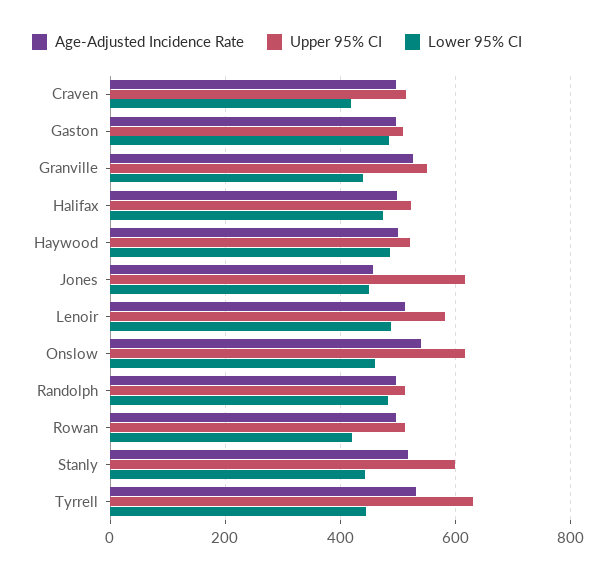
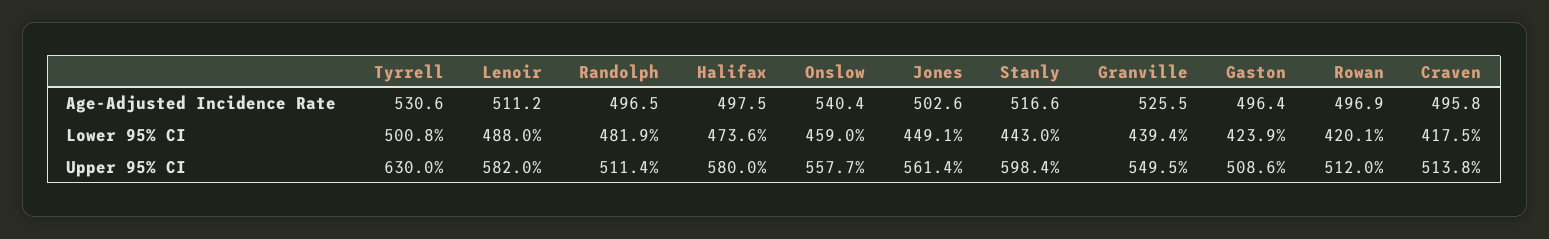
  {
    "Age-Adjusted Incidence Rate": {
      "Craven": 495.8,
      "Gaston": 496.4,
      "Granville": 525.5,
      "Halifax": 497.5,
-     "Haywood": 500,
-     "Jones": 460,
+     "Jones": 502.6,
      "Lenoir": 511.2,
      "Onslow": 540.4,
      "Randolph": 496.5,
      "Rowan": 496.9,
      "Stanly": 516.6,
      "Tyrrell": 530.6
    },
    "Upper 95% CI": {
      "Craven": 513.8,
      "Gaston": 508.6,
      "Granville": 549.5,
-     "Halifax": 520,
+     "Halifax": 580,
-     "Haywood": 520,
-     "Jones": 620,
+     "Jones": 561.4,
      "Lenoir": 582,
-     "Onslow": 620,
+     "Onslow": 557.7,
      "Randolph": 511.4,
      "Rowan": 512,
      "Stanly": 598.4,
      "Tyrrell": 630
    },
    "Lower 95% CI": {
      "Craven": 417.5,
-     "Gaston": 480,
+     "Gaston": 423.9,
      "Granville": 439.4,
      "Halifax": 473.6,
-     "Haywood": 480,
      "Jones": 449.1,
      "Lenoir": 488,
      "Onslow": 459,
      "Randolph": 481.9,
      "Rowan": 420.1,
      "Stanly": 443,
-     "Tyrrell": 440
+     "Tyrrell": 500.8
    }
  }

